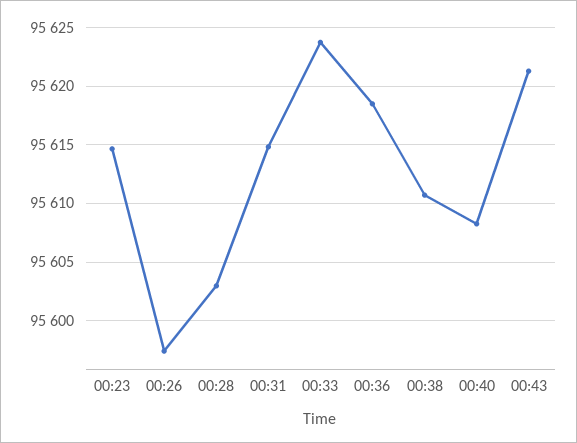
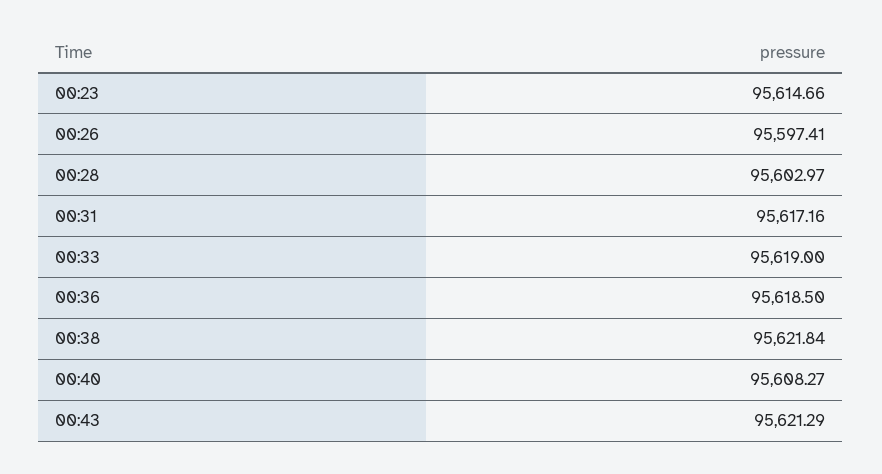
  {
    "00:23": 95614.66,
    "00:26": 95597.41,
    "00:28": 95602.97,
-   "00:31": 95615,
+   "00:31": 95617.16,
-   "00:33": 95624,
+   "00:33": 95619,
    "00:36": 95618.5,
-   "00:38": 95611,
+   "00:38": 95621.84,
    "00:40": 95608.27,
    "00:43": 95621.29
  }

